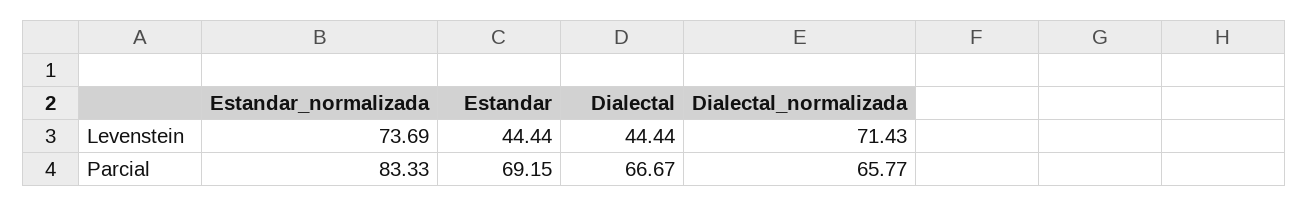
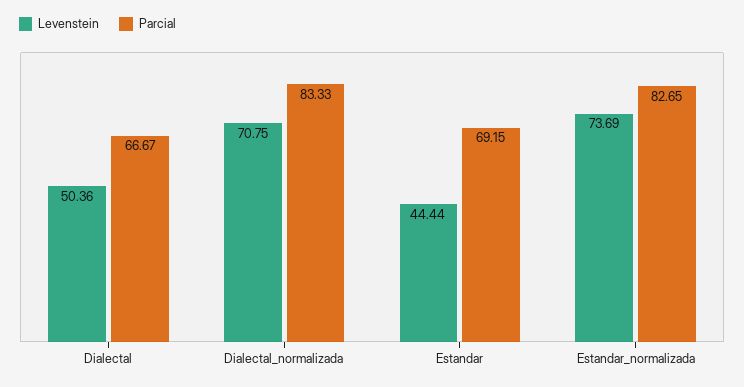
  {
    "Levenstein": {
      "Estandar_normalizada": 73.69,
      "Estandar": 44.44,
-     "Dialectal": 44.44,
+     "Dialectal": 50.36,
-     "Dialectal_normalizada": 71.43
+     "Dialectal_normalizada": 70.75
    },
    "Parcial": {
-     "Estandar_normalizada": 83.33,
+     "Estandar_normalizada": 82.65,
      "Estandar": 69.15,
      "Dialectal": 66.67,
-     "Dialectal_normalizada": 65.77
+     "Dialectal_normalizada": 83.33
    }
  }

